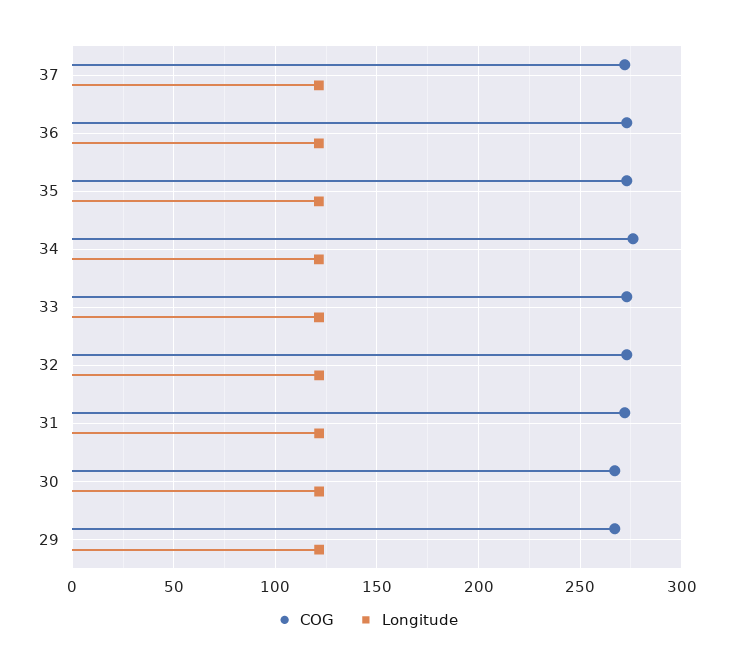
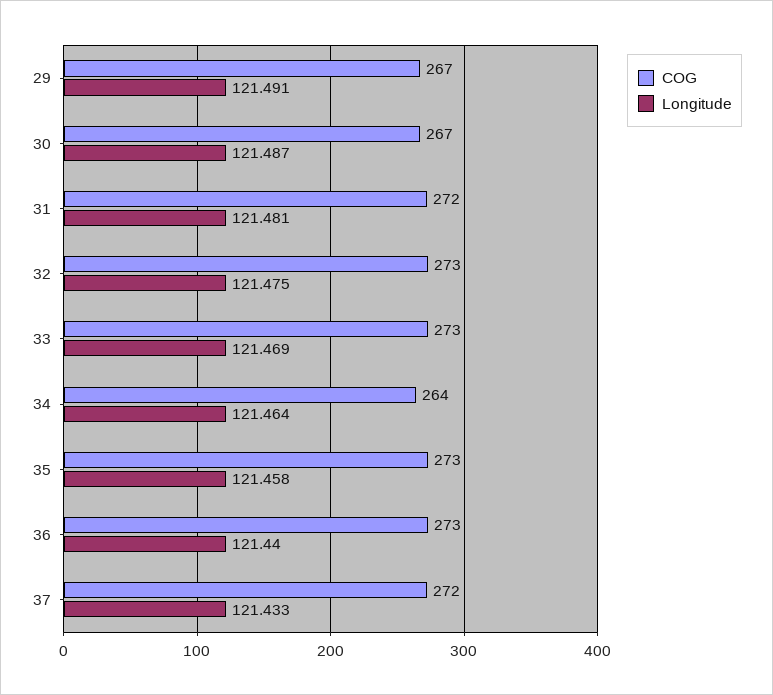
  {
    "COG": {
      "37": 272,
      "36": 273,
      "35": 273,
-     "34": 275,
+     "34": 264,
      "33": 273,
      "32": 273,
      "31": 272,
      "30": 267,
      "29": 267
    },
    "Longitude": {
      "37": 121.433,
      "36": 121.44,
      "35": 121.458,
      "34": 121.464,
      "33": 121.469,
      "32": 121.475,
      "31": 121.481,
      "30": 121.487,
      "29": 121.491
    }
  }

